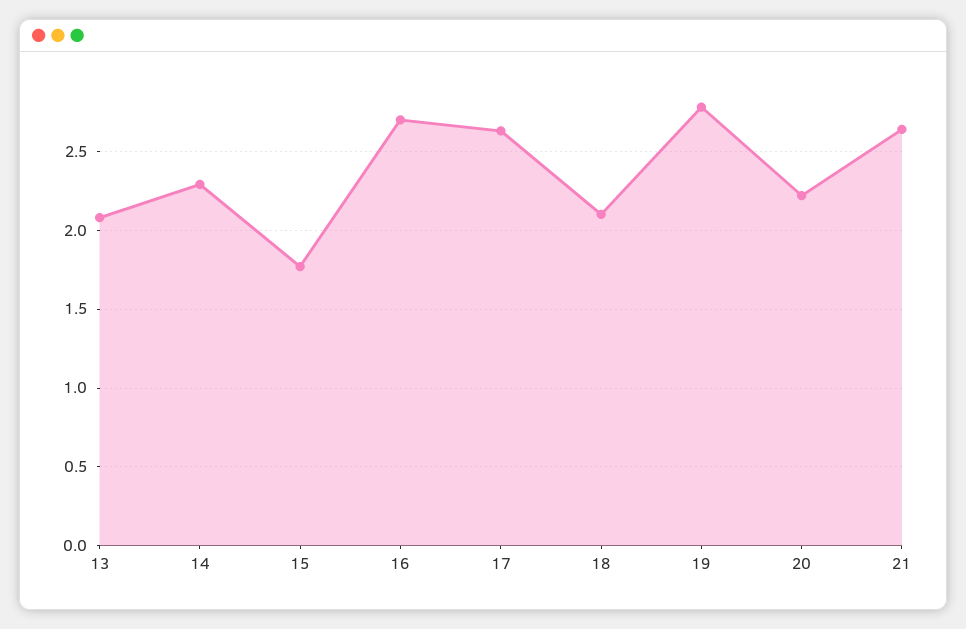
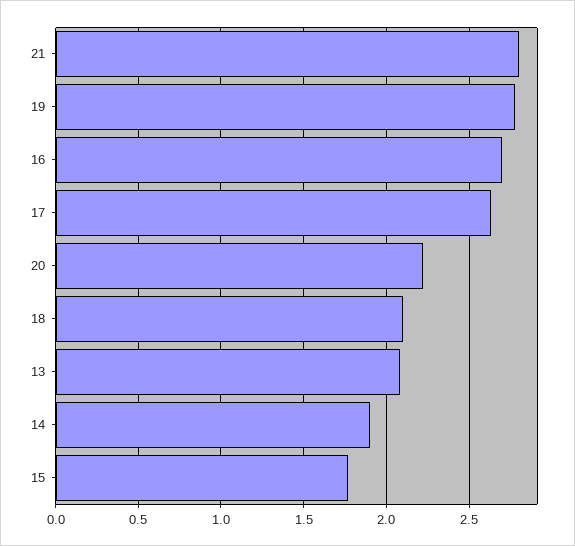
  {
    "13": 2.1,
-   "14": 2.3,
+   "14": 1.9,
    "15": 1.75,
    "16": 2.7,
    "17": 2.65,
    "18": 2.1,
    "19": 2.8,
    "20": 2.2,
-   "21": 2.65
+   "21": 2.8
  }

